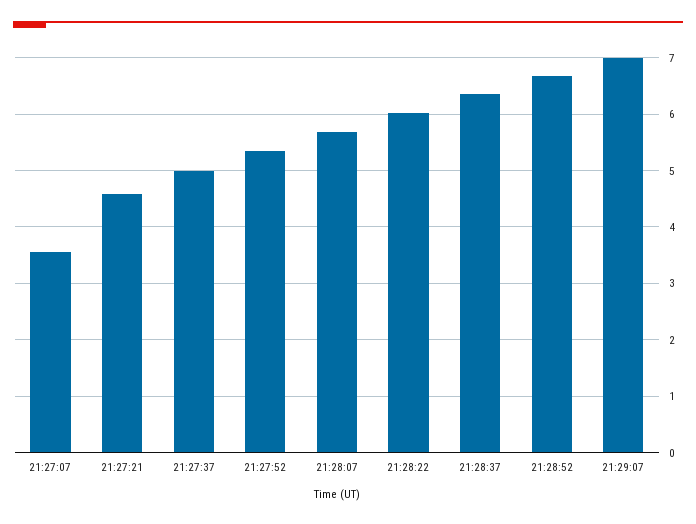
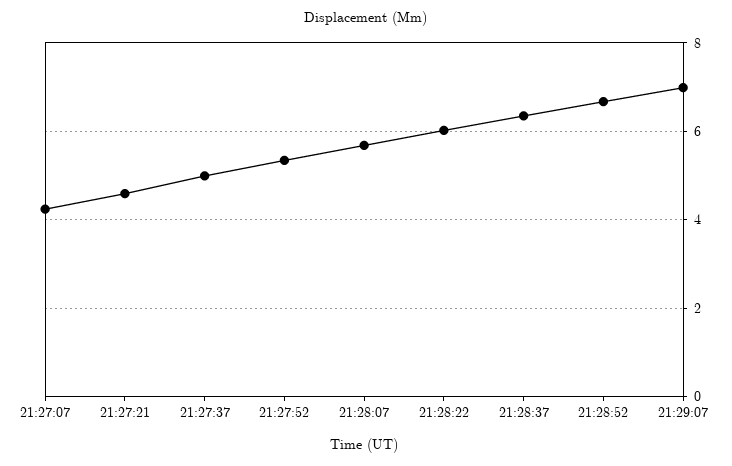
  {
-   "21:27:07": 3.6,
+   "21:27:07": 4.2,
    "21:27:21": 4.6,
    "21:27:37": 5,
    "21:27:52": 5.4,
    "21:28:07": 5.6,
    "21:28:22": 6,
    "21:28:37": 6.4,
    "21:28:52": 6.6,
    "21:29:07": 7
  }

